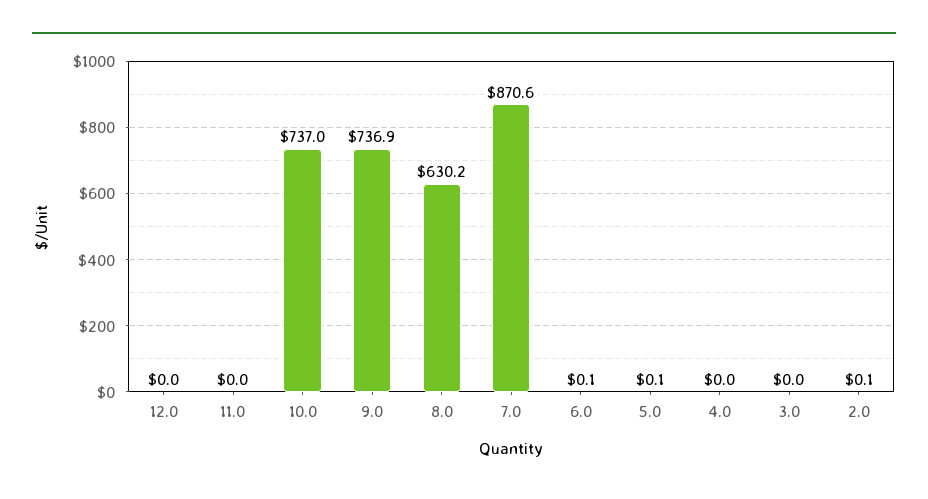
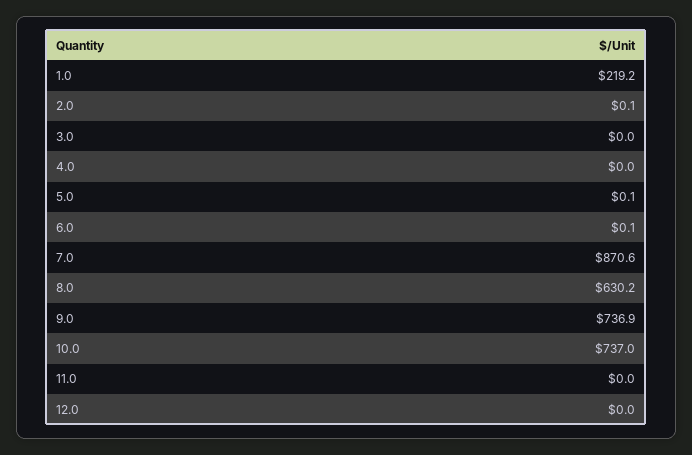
  {
    "12.0": 0,
    "11.0": 0,
    "10.0": 737,
    "9.0": 736.9,
    "8.0": 630.2,
    "7.0": 870.6,
    "6.0": 0.1,
    "5.0": 0.1,
    "4.0": 0,
    "3.0": 0,
-   "2.0": 0.1
+   "2.0": 0.1,
+   "1.0": 219.2
  }

